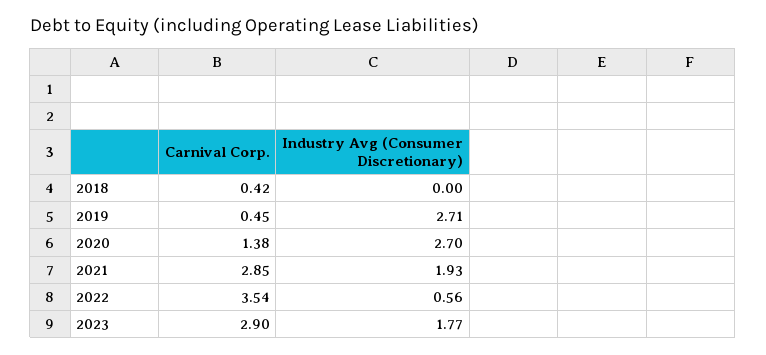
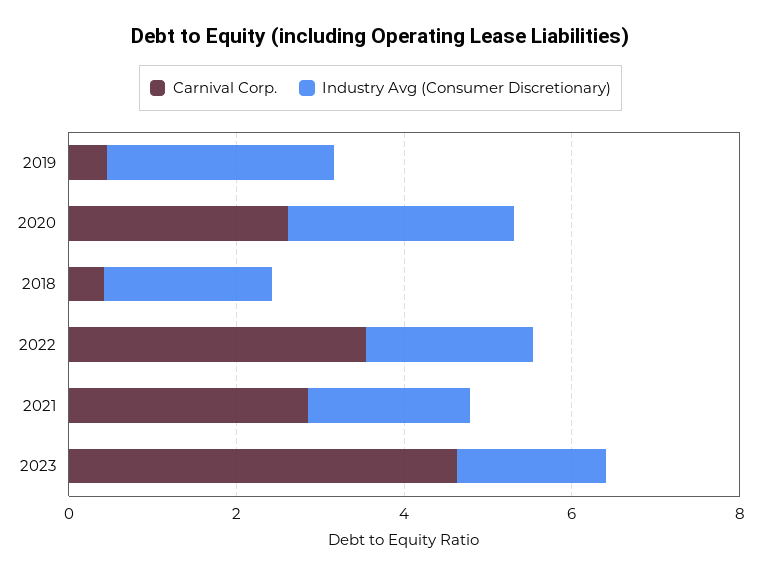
  {
    "Carnival Corp.": {
      "2018": 0.42,
      "2019": 0.45,
-     "2020": 1.38,
+     "2020": 2.5,
      "2021": 2.85,
      "2022": 3.54,
-     "2023": 2.9
+     "2023": 4.5
    },
    "Industry Avg (Consumer Discretionary)": {
-     "2018": 0,
+     "2018": 2,
      "2019": 2.71,
      "2020": 2.7,
      "2021": 1.93,
-     "2022": 0.56,
+     "2022": 2,
      "2023": 1.77
    }
  }

